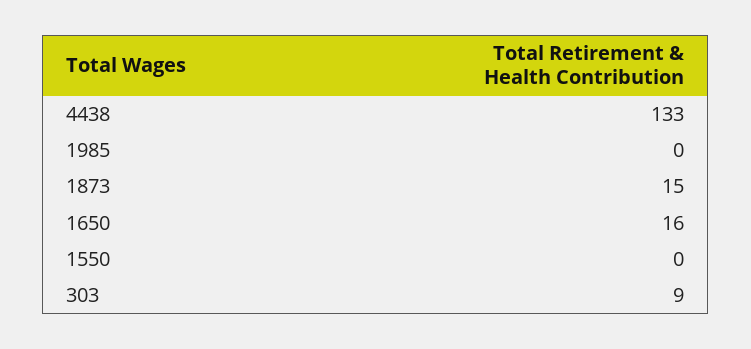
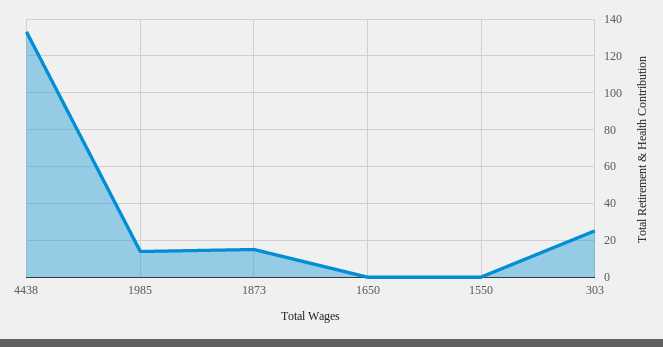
  {
    "4438": 133,
-   "1985": 0,
+   "1985": 15,
    "1873": 15,
-   "1650": 16,
+   "1650": 0,
    "1550": 0,
-   "303": 9
+   "303": 25
  }

